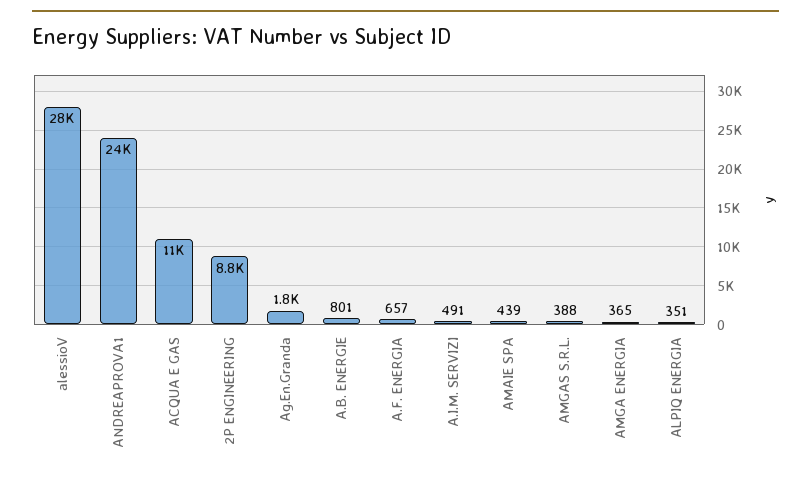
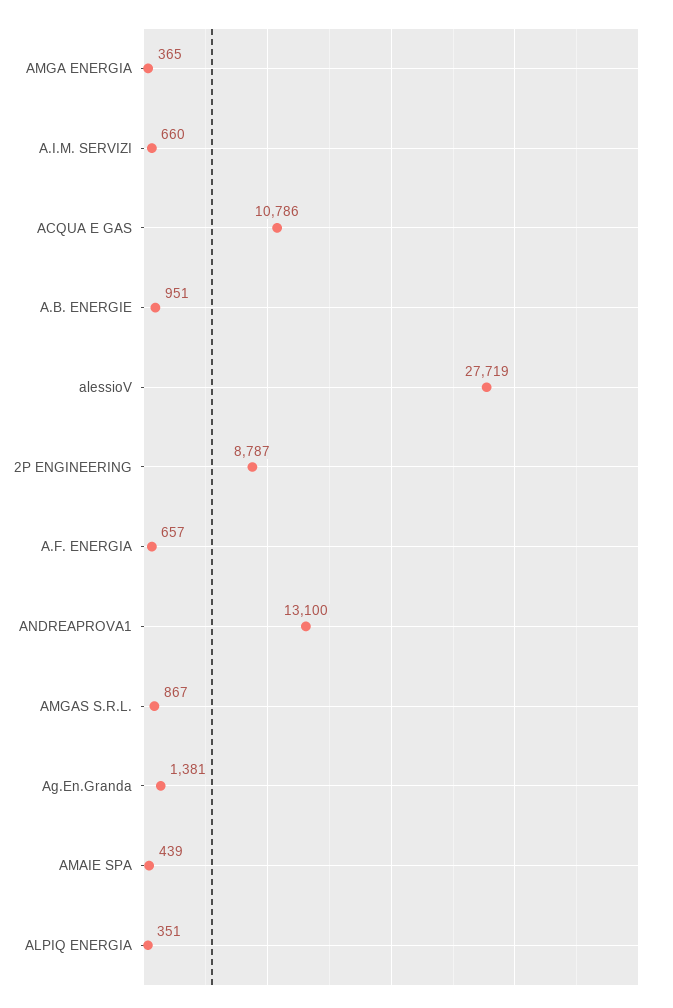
  {
    "alessioV": 27719,
-   "ANDREAPROVA1": 24000,
+   "ANDREAPROVA1": 13100,
    "ACQUA E GAS": 10786,
    "2P ENGINEERING": 8787,
-   "Ag.En.Granda": 1800,
+   "Ag.En.Granda": 1381,
-   "A.B. ENERGIE": 801,
+   "A.B. ENERGIE": 951,
    "A.F. ENERGIA": 657,
-   "A.I.M. SERVIZI": 491,
+   "A.I.M. SERVIZI": 660,
    "AMAIE SPA": 439,
-   "AMGAS S.R.L.": 388,
+   "AMGAS S.R.L.": 867,
    "AMGA ENERGIA": 365,
    "ALPIQ ENERGIA": 351
  }

